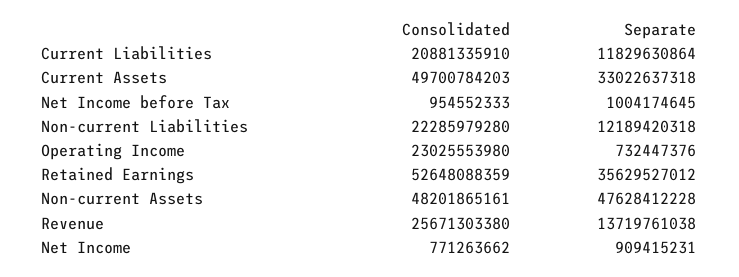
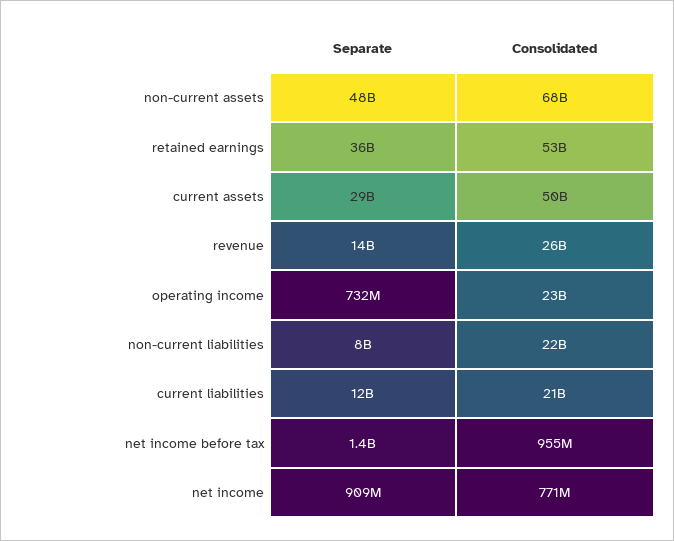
  {
    "Consolidated": {
      "Current Liabilities": 20881335910,
      "Current Assets": 49700784203,
      "Net Income before Tax": 954552333,
      "Non-current Liabilities": 22285979280,
      "Operating Income": 23025553980,
      "Retained Earnings": 52648088359,
-     "Non-current Assets": 48201865161,
+     "Non-current Assets": 68000000000,
      "Revenue": 25671303380,
      "Net Income": 771263662
    },
    "Separate": {
      "Current Liabilities": 11829630864,
-     "Current Assets": 33022637318,
+     "Current Assets": 29000000000,
-     "Net Income before Tax": 1004174645,
+     "Net Income before Tax": 1400000000,
-     "Non-current Liabilities": 12189420318,
+     "Non-current Liabilities": 8000000000,
      "Operating Income": 732447376,
      "Retained Earnings": 35629527012,
      "Non-current Assets": 47628412228,
      "Revenue": 13719761038,
      "Net Income": 909415231
    }
  }

